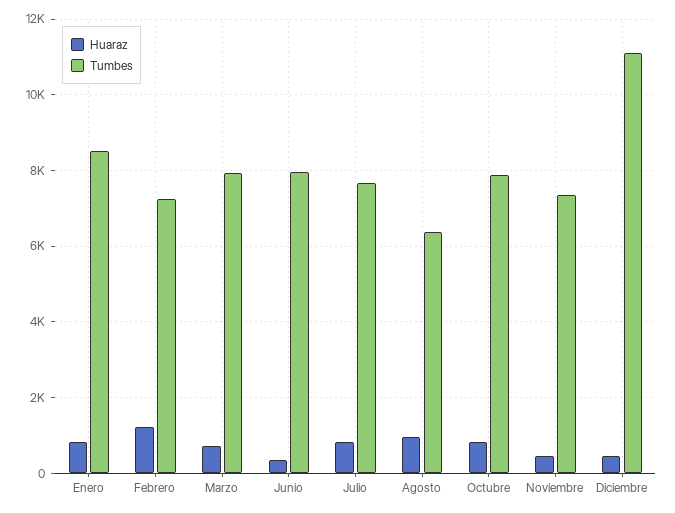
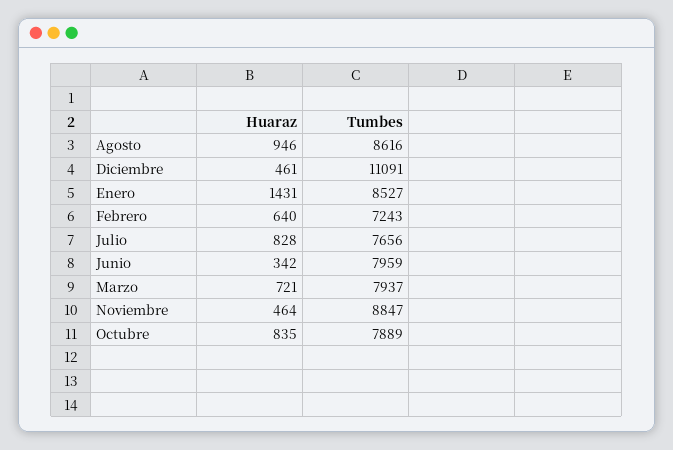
  {
    "Huaraz": {
-     "Enero": 800,
+     "Enero": 1431,
-     "Febrero": 1200,
+     "Febrero": 640,
      "Marzo": 721,
      "Junio": 342,
      "Julio": 828,
      "Agosto": 946,
      "Octubre": 835,
      "Noviembre": 464,
      "Diciembre": 461
    },
    "Tumbes": {
      "Enero": 8527,
      "Febrero": 7243,
      "Marzo": 7937,
      "Junio": 7959,
      "Julio": 7656,
-     "Agosto": 6400,
+     "Agosto": 8616,
      "Octubre": 7889,
-     "Noviembre": 7400,
+     "Noviembre": 8847,
      "Diciembre": 11091
    }
  }

